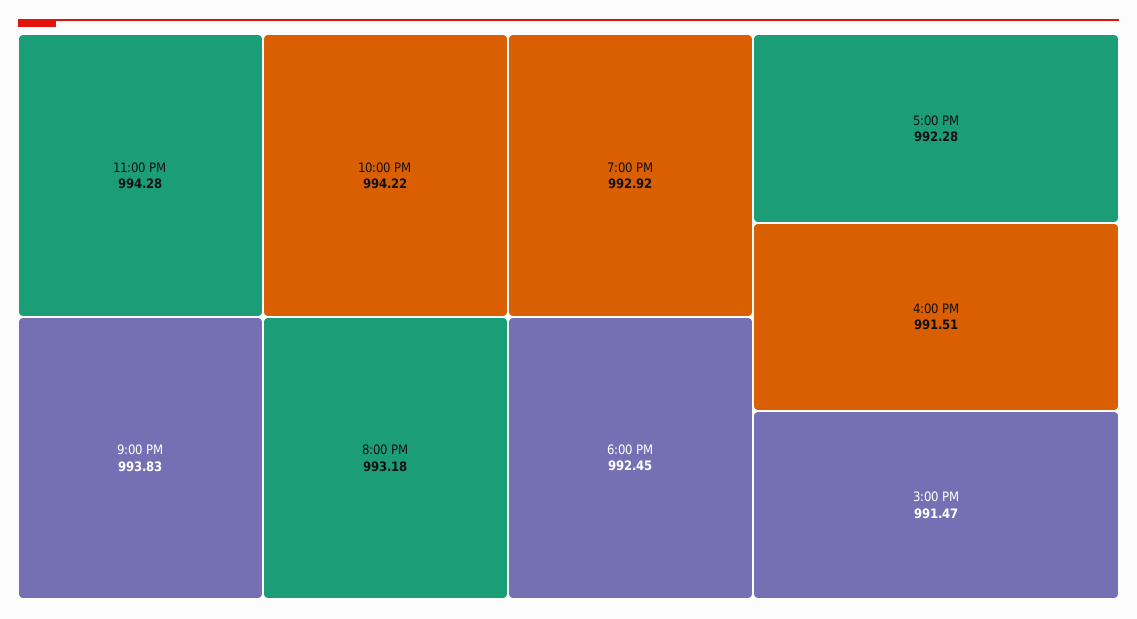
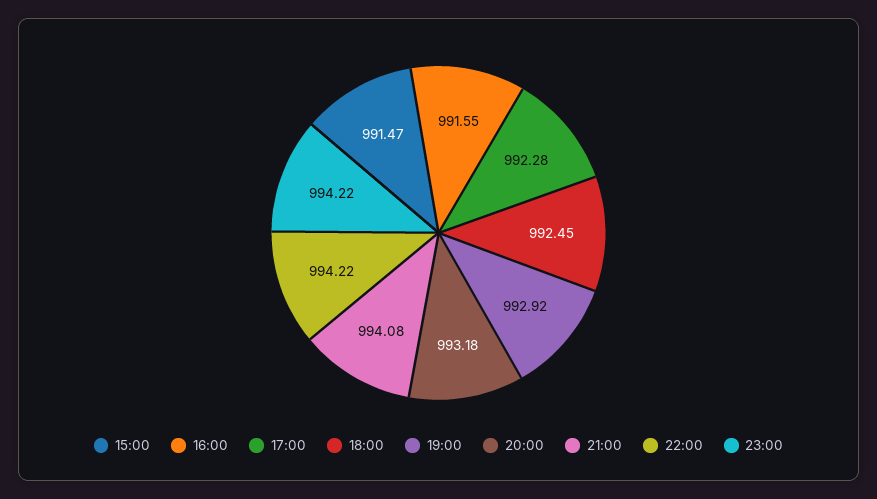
  {
-   "11:00 PM": 994.28,
+   "11:00 PM": 994.22,
    "10:00 PM": 994.22,
-   "9:00 PM": 993.83,
+   "9:00 PM": 994.08,
    "8:00 PM": 993.18,
    "7:00 PM": 992.92,
    "6:00 PM": 992.45,
    "5:00 PM": 992.28,
-   "4:00 PM": 991.51,
+   "4:00 PM": 991.55,
    "3:00 PM": 991.47
  }

